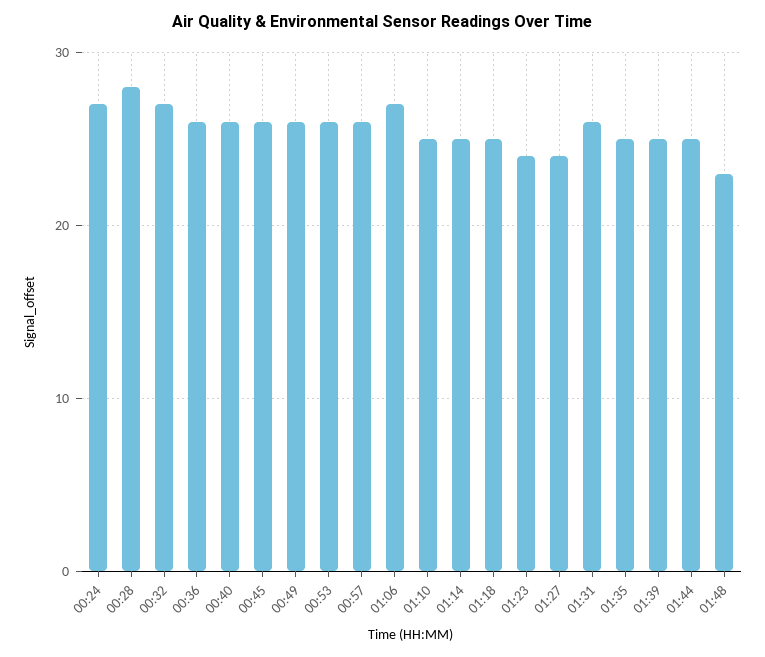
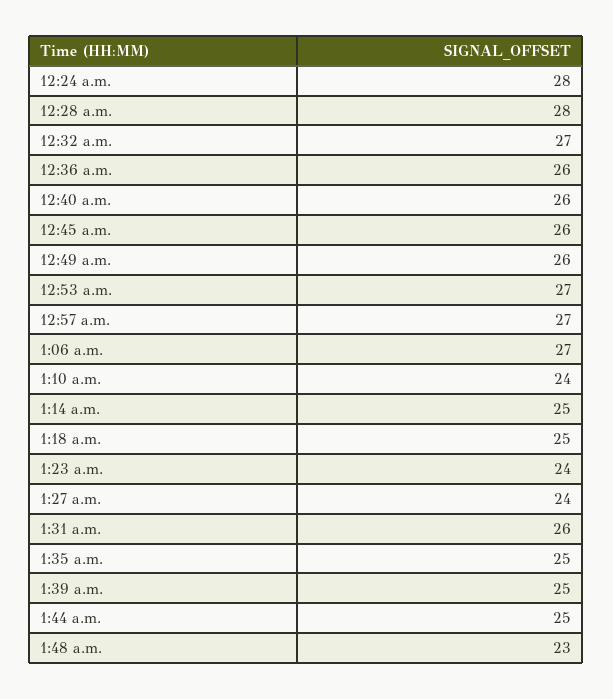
  {
-   "00:24": 27,
+   "00:24": 28,
    "00:28": 28,
    "00:32": 27,
    "00:36": 26,
    "00:40": 26,
    "00:45": 26,
    "00:49": 26,
-   "00:53": 26,
+   "00:53": 27,
-   "00:57": 26,
+   "00:57": 27,
    "01:06": 27,
-   "01:10": 25,
+   "01:10": 24,
    "01:14": 25,
    "01:18": 25,
    "01:23": 24,
    "01:27": 24,
    "01:31": 26,
    "01:35": 25,
    "01:39": 25,
    "01:44": 25,
    "01:48": 23
  }

